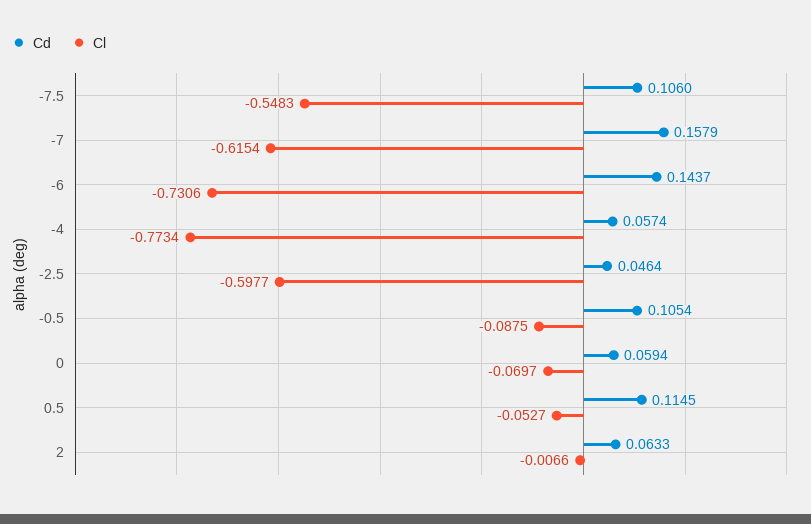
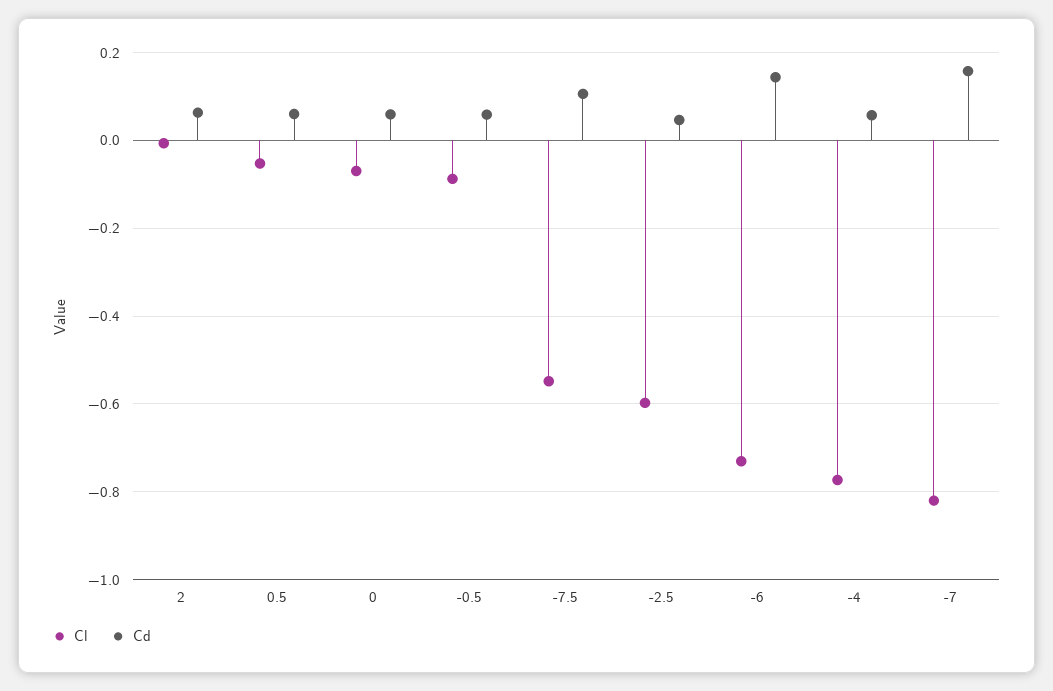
  {
    "Cd": {
      "-7.5": 0.106,
      "-7": 0.1579,
      "-6": 0.1437,
      "-4": 0.0574,
      "-2.5": 0.0464,
-     "-0.5": 0.1054,
+     "-0.5": 0.06,
      "0": 0.0594,
-     "0.5": 0.1145,
+     "0.5": 0.06,
      "2": 0.0633
    },
    "Cl": {
      "-7.5": -0.5483,
-     "-7": -0.6154,
+     "-7": -0.82,
      "-6": -0.7306,
      "-4": -0.7734,
      "-2.5": -0.5977,
      "-0.5": -0.0875,
      "0": -0.0697,
      "0.5": -0.0527,
      "2": -0.0066
    }
  }

